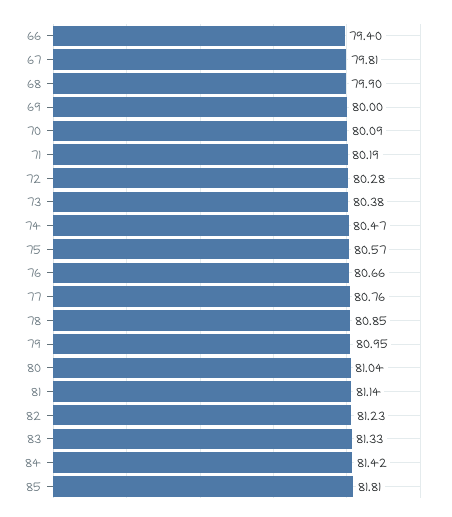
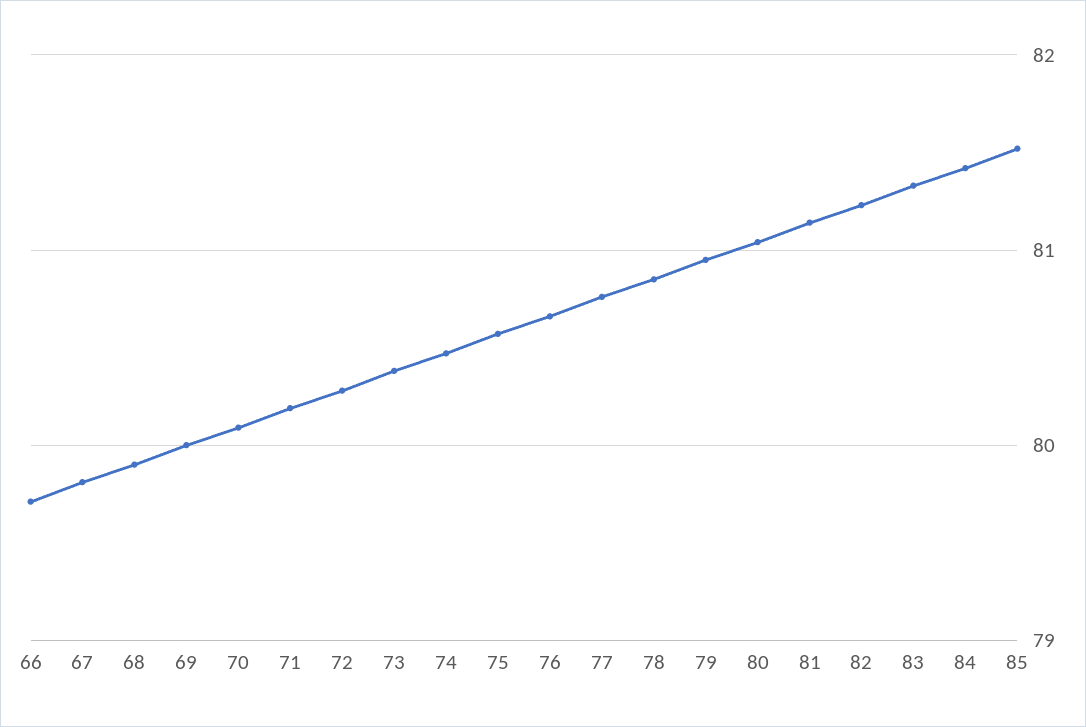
  {
-   "66": 79.4,
+   "66": 79.7,
    "67": 79.81,
    "68": 79.9,
    "69": 80,
    "70": 80.09,
    "71": 80.19,
    "72": 80.28,
    "73": 80.38,
    "74": 80.47,
    "75": 80.57,
    "76": 80.66,
    "77": 80.76,
    "78": 80.85,
    "79": 80.95,
    "80": 81.04,
    "81": 81.14,
    "82": 81.23,
    "83": 81.33,
    "84": 81.42,
-   "85": 81.81
+   "85": 81.5
  }

